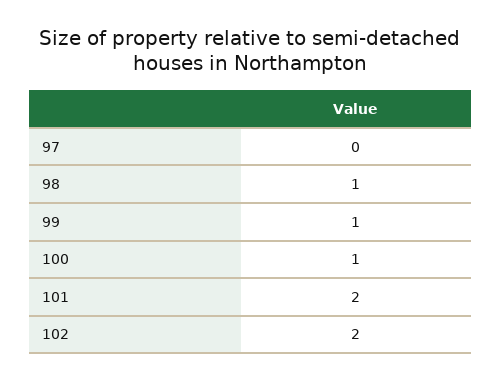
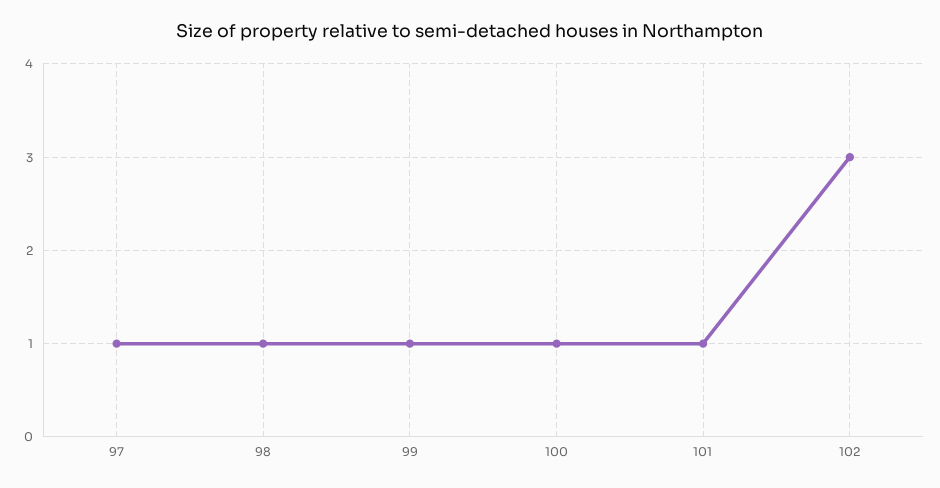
  {
-   "97": 0,
+   "97": 1,
    "98": 1,
    "99": 1,
    "100": 1,
-   "101": 2,
+   "101": 1,
-   "102": 2
+   "102": 3
  }

